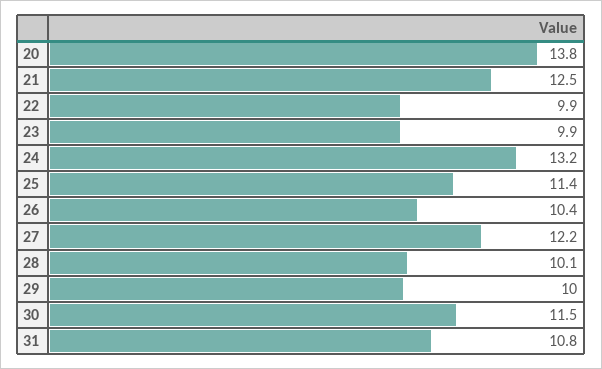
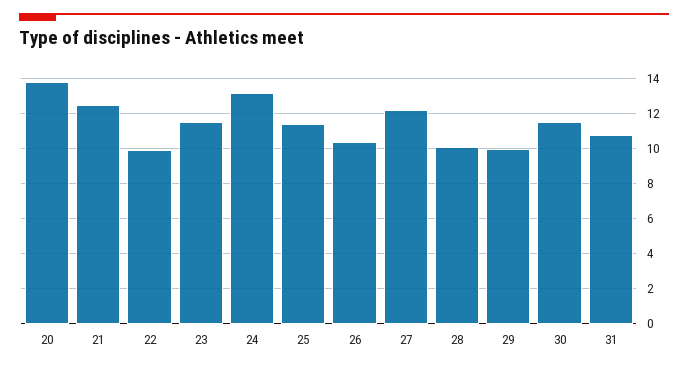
  {
    "20": 13.8,
    "21": 12.5,
    "22": 9.9,
-   "23": 9.9,
+   "23": 11.5,
    "24": 13.2,
    "25": 11.4,
    "26": 10.4,
    "27": 12.2,
    "28": 10.1,
    "29": 10,
    "30": 11.5,
    "31": 10.8
  }

